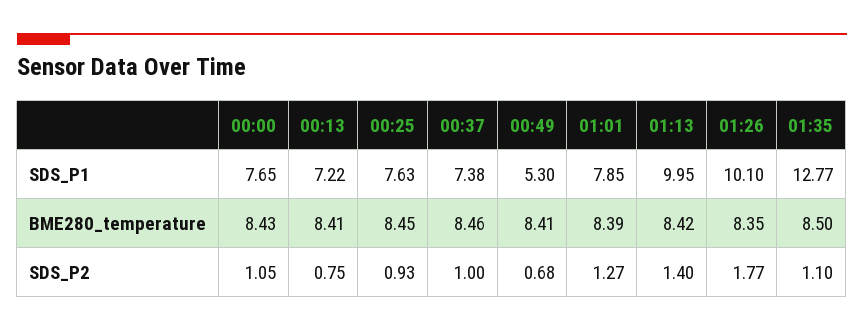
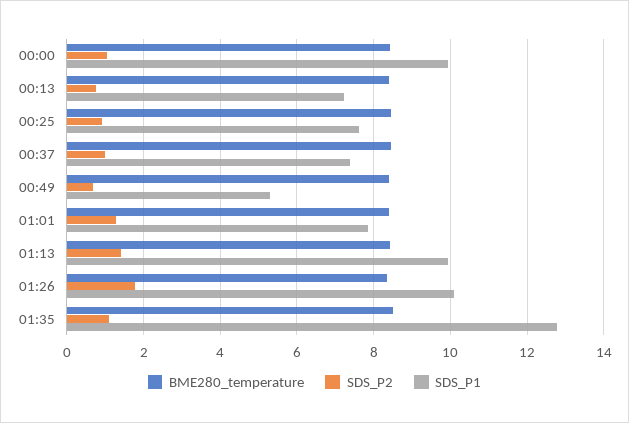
  {
    "SDS_P1": {
-     "00:00": 7.65,
+     "00:00": 10,
      "00:13": 7.22,
      "00:25": 7.63,
      "00:37": 7.38,
      "00:49": 5.3,
      "01:01": 7.85,
      "01:13": 9.95,
      "01:26": 10.1,
      "01:35": 12.77
    },
    "BME280_temperature": {
      "00:00": 8.43,
      "00:13": 8.41,
      "00:25": 8.45,
      "00:37": 8.46,
      "00:49": 8.41,
      "01:01": 8.39,
      "01:13": 8.42,
      "01:26": 8.35,
      "01:35": 8.5
    },
    "SDS_P2": {
      "00:00": 1.05,
      "00:13": 0.75,
      "00:25": 0.93,
      "00:37": 1,
      "00:49": 0.68,
      "01:01": 1.27,
      "01:13": 1.4,
      "01:26": 1.77,
      "01:35": 1.1
    }
  }

